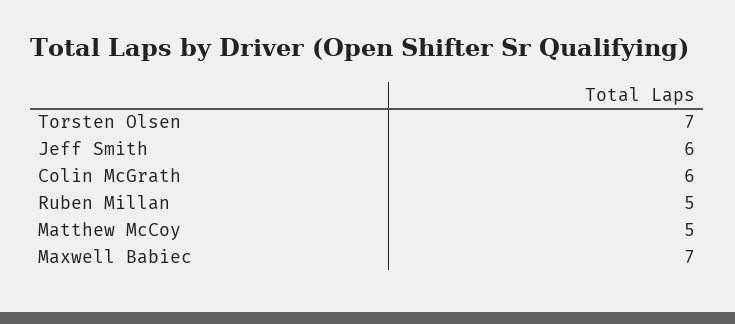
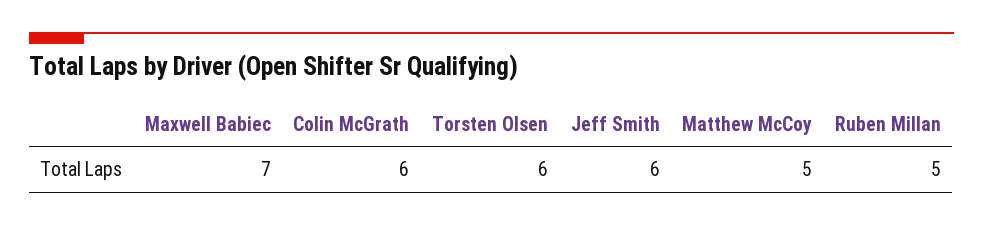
  {
-   "Torsten Olsen": 7,
+   "Torsten Olsen": 6,
    "Jeff Smith": 6,
    "Colin McGrath": 6,
    "Ruben Millan": 5,
    "Matthew McCoy": 5,
    "Maxwell Babiec": 7
  }

